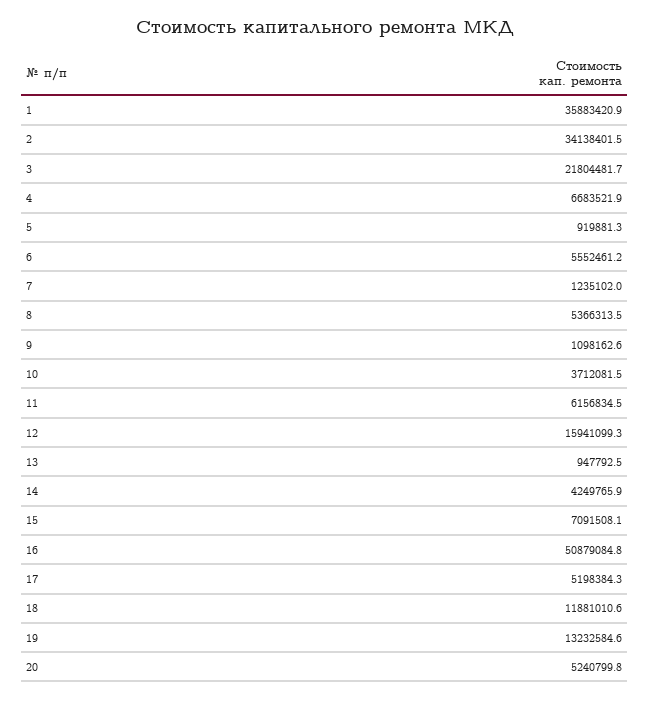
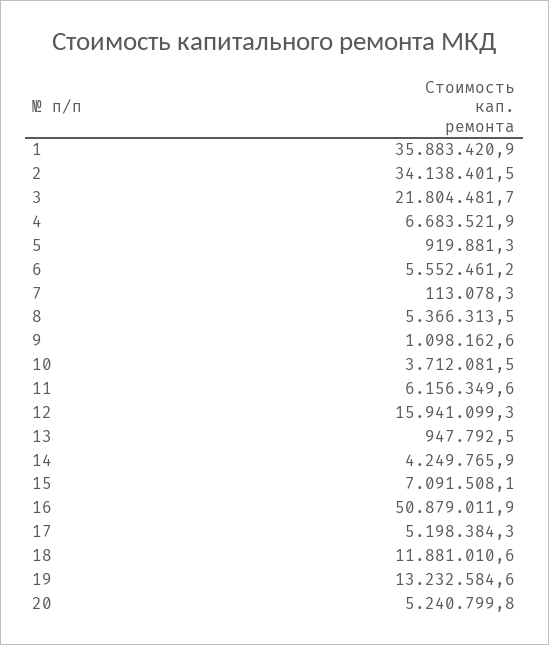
  {
    "1": 35883420.9,
    "2": 34138401.5,
    "3": 21804481.7,
    "4": 6683521.9,
    "5": 919881.3,
    "6": 5552461.2,
-   "7": 1235102,
+   "7": 113078.3,
    "8": 5366313.5,
    "9": 1098162.6,
    "10": 3712081.5,
-   "11": 6156834.5,
+   "11": 6156349.6,
    "12": 15941099.3,
    "13": 947792.5,
    "14": 4249765.9,
    "15": 7091508.1,
-   "16": 50879084.8,
+   "16": 50879011.9,
    "17": 5198384.3,
    "18": 11881010.6,
    "19": 13232584.6,
    "20": 5240799.8
  }

